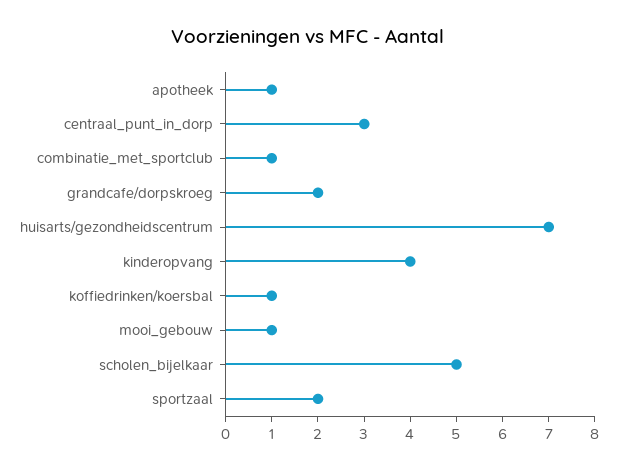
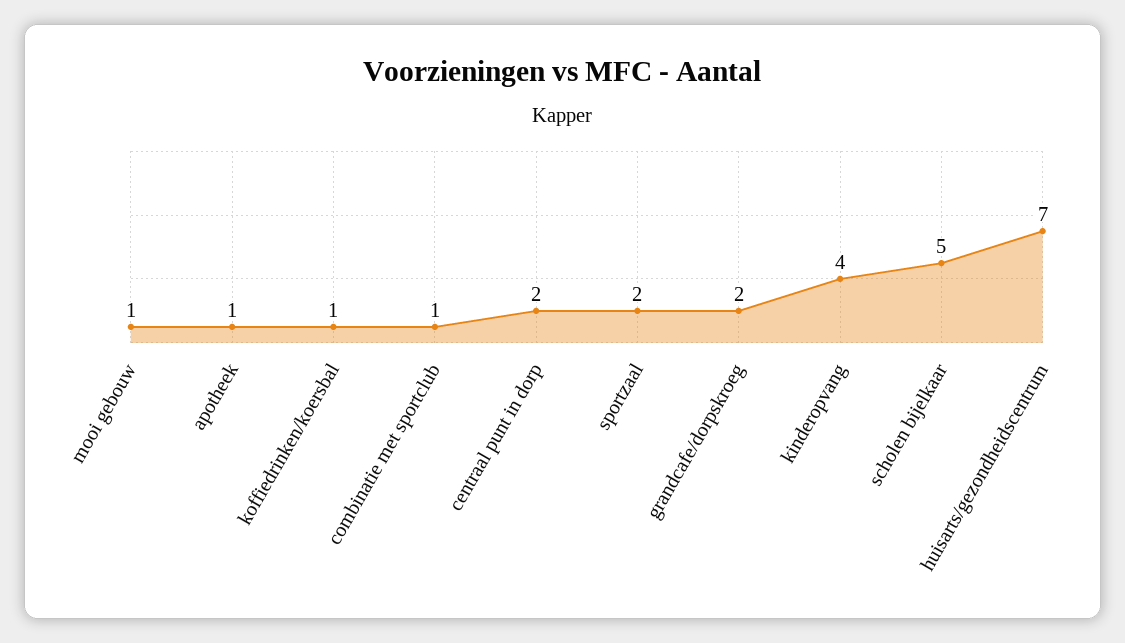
  {
    "apotheek": 1,
-   "centraal_punt_in_dorp": 3,
+   "centraal_punt_in_dorp": 2,
    "combinatie_met_sportclub": 1,
    "grandcafe/dorpskroeg": 2,
    "huisarts/gezondheidscentrum": 7,
    "kinderopvang": 4,
    "koffiedrinken/koersbal": 1,
    "mooi_gebouw": 1,
    "scholen_bijelkaar": 5,
    "sportzaal": 2
  }

